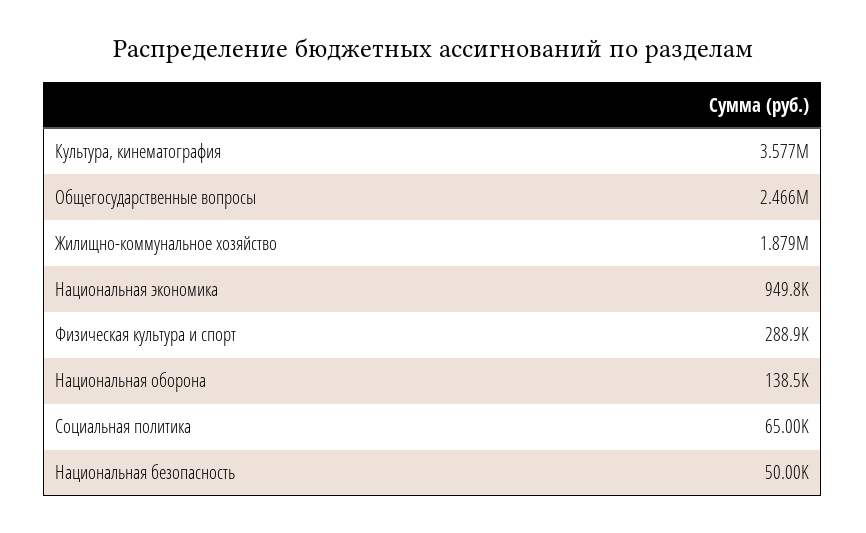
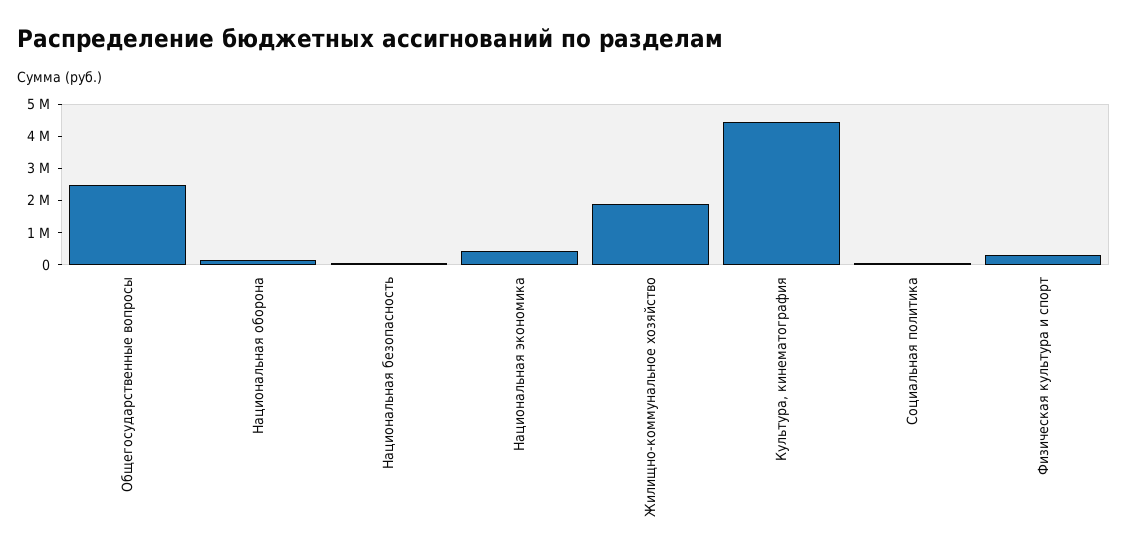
  {
-   "Культура, кинематография": 3577000,
+   "Культура, кинематография": 4500000,
    "Общегосударственные вопросы": 2466000,
    "Жилищно-коммунальное хозяйство": 1879000,
-   "Национальная экономика": 949800,
+   "Национальная экономика": 500000,
    "Физическая культура и спорт": 288900,
    "Национальная оборона": 138500,
    "Социальная политика": 65000,
    "Национальная безопасность": 50000
  }

